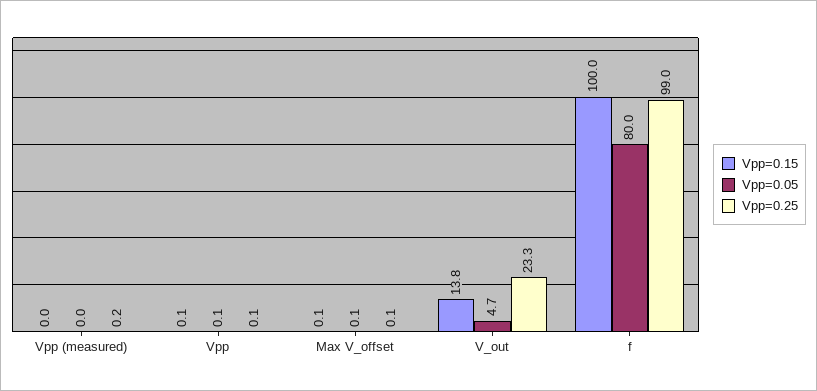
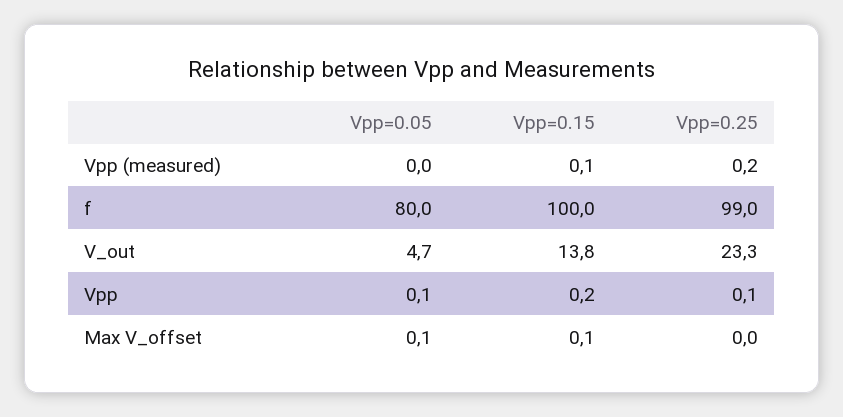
  {
    "Vpp=0.15": {
-     "Vpp (measured)": 0,
+     "Vpp (measured)": 0.1,
-     "Vpp": 0.1,
+     "Vpp": 0.2,
      "Max V_offset": 0.1,
      "V_out": 13.8,
      "f": 100
    },
    "Vpp=0.05": {
      "Vpp (measured)": 0,
      "Vpp": 0.1,
      "Max V_offset": 0.1,
      "V_out": 4.7,
      "f": 80
    },
    "Vpp=0.25": {
      "Vpp (measured)": 0.2,
      "Vpp": 0.1,
-     "Max V_offset": 0.1,
+     "Max V_offset": 0,
      "V_out": 23.3,
      "f": 99
    }
  }

